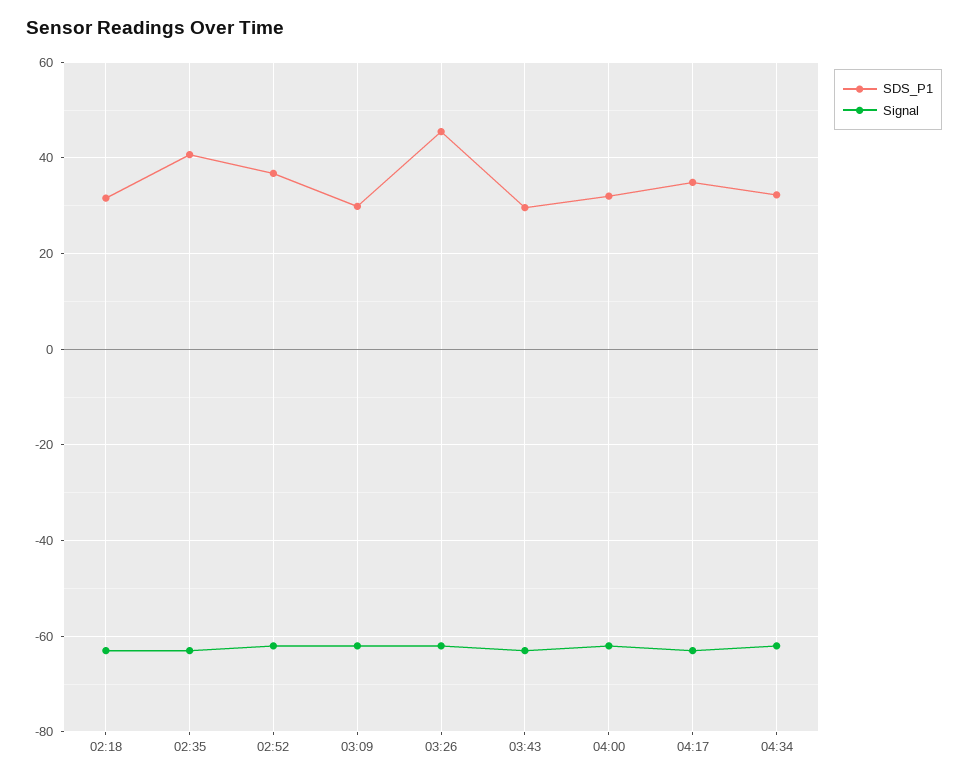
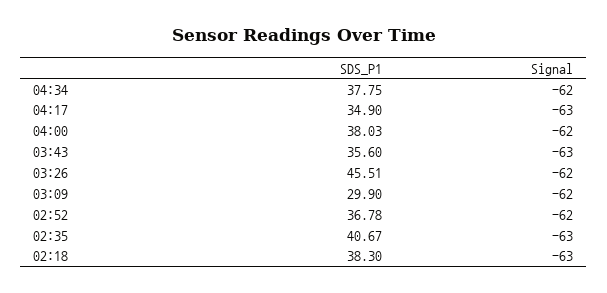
  {
    "SDS_P1": {
-     "02:18": 32,
+     "02:18": 38.3,
      "02:35": 40.67,
      "02:52": 36.78,
      "03:09": 29.9,
      "03:26": 45.51,
-     "03:43": 30,
+     "03:43": 35.6,
-     "04:00": 32,
+     "04:00": 38.03,
      "04:17": 34.9,
-     "04:34": 32
+     "04:34": 37.75
    },
    "Signal": {
      "02:18": -63,
      "02:35": -63,
      "02:52": -62,
      "03:09": -62,
      "03:26": -62,
      "03:43": -63,
      "04:00": -62,
      "04:17": -63,
      "04:34": -62
    }
  }

